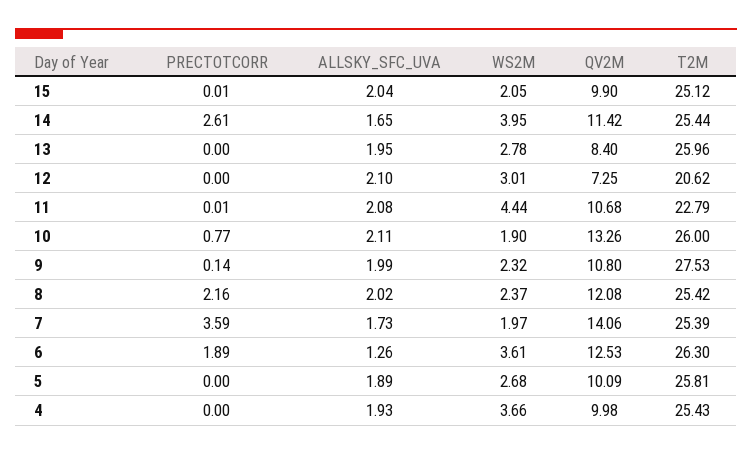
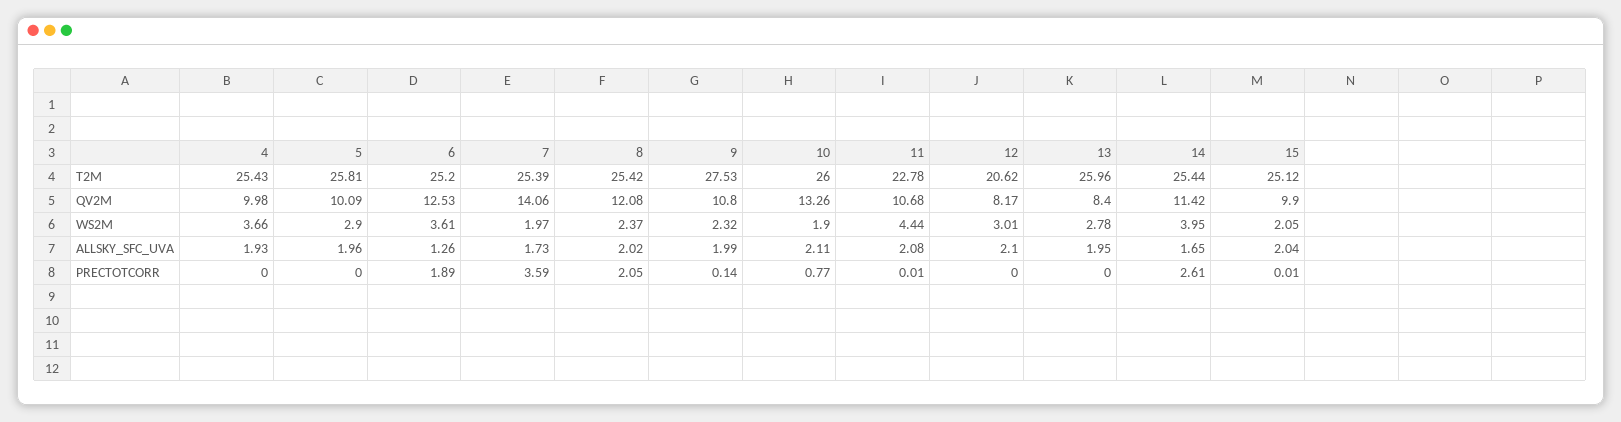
  {
    "PRECTOTCORR": {
      "15": 0.01,
      "14": 2.61,
      "13": 0,
      "12": 0,
      "11": 0.01,
      "10": 0.77,
      "9": 0.14,
-     "8": 2.16,
+     "8": 2.05,
      "7": 3.59,
      "6": 1.89,
      "5": 0,
      "4": 0
    },
    "ALLSKY_SFC_UVA": {
      "15": 2.04,
      "14": 1.65,
      "13": 1.95,
      "12": 2.1,
      "11": 2.08,
      "10": 2.11,
      "9": 1.99,
      "8": 2.02,
      "7": 1.73,
      "6": 1.26,
-     "5": 1.89,
+     "5": 1.96,
      "4": 1.93
    },
    "WS2M": {
      "15": 2.05,
      "14": 3.95,
      "13": 2.78,
      "12": 3.01,
      "11": 4.44,
      "10": 1.9,
      "9": 2.32,
      "8": 2.37,
      "7": 1.97,
      "6": 3.61,
-     "5": 2.68,
+     "5": 2.9,
      "4": 3.66
    },
    "QV2M": {
      "15": 9.9,
      "14": 11.42,
      "13": 8.4,
-     "12": 7.25,
+     "12": 8.17,
      "11": 10.68,
      "10": 13.26,
      "9": 10.8,
      "8": 12.08,
      "7": 14.06,
      "6": 12.53,
      "5": 10.09,
      "4": 9.98
    },
    "T2M": {
      "15": 25.12,
      "14": 25.44,
      "13": 25.96,
      "12": 20.62,
-     "11": 22.79,
+     "11": 22.78,
      "10": 26,
      "9": 27.53,
      "8": 25.42,
      "7": 25.39,
-     "6": 26.3,
+     "6": 25.2,
      "5": 25.81,
      "4": 25.43
    }
  }

